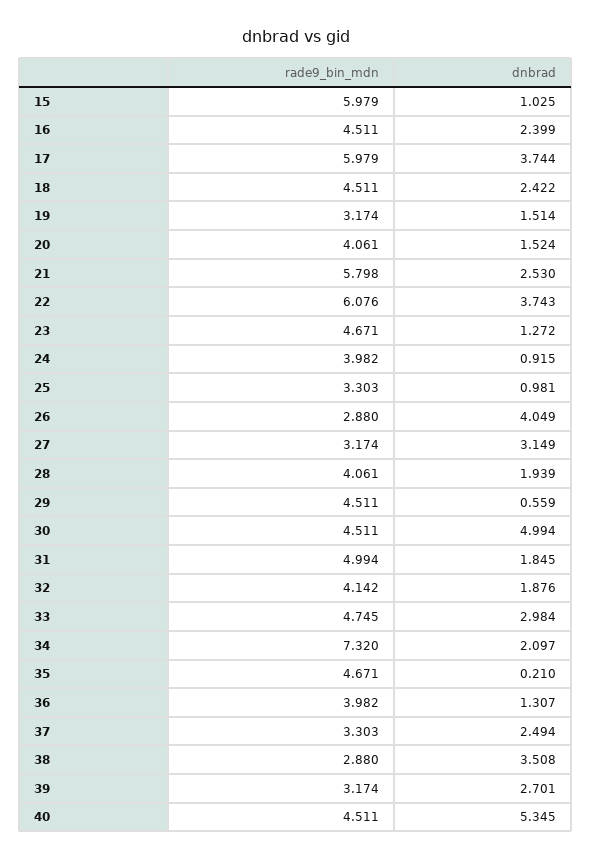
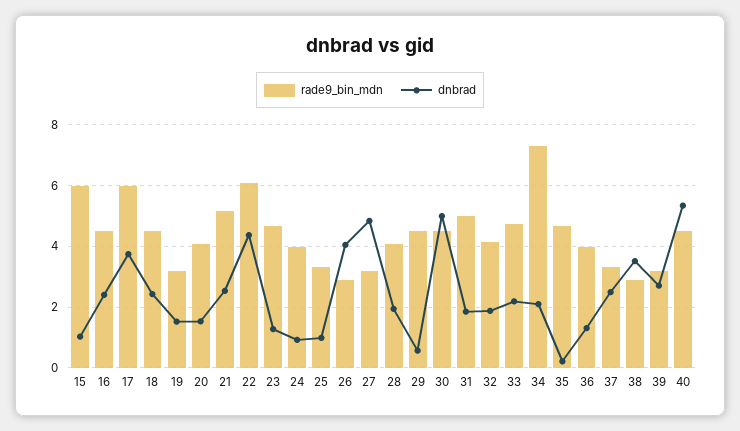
  {
    "rade9_bin_mdn": {
      "15": 5.979,
      "16": 4.511,
      "17": 5.979,
      "18": 4.511,
      "19": 3.174,
      "20": 4.061,
-     "21": 5.798,
+     "21": 5.2,
      "22": 6.076,
      "23": 4.671,
      "24": 3.982,
      "25": 3.303,
      "26": 2.88,
      "27": 3.174,
      "28": 4.061,
      "29": 4.511,
      "30": 4.511,
      "31": 4.994,
      "32": 4.142,
      "33": 4.745,
      "34": 7.32,
      "35": 4.671,
      "36": 3.982,
      "37": 3.303,
      "38": 2.88,
      "39": 3.174,
      "40": 4.511
    },
    "dnbrad": {
      "15": 1.025,
      "16": 2.399,
      "17": 3.744,
      "18": 2.422,
      "19": 1.514,
      "20": 1.524,
      "21": 2.53,
-     "22": 3.743,
+     "22": 4.4,
      "23": 1.272,
      "24": 0.915,
      "25": 0.981,
      "26": 4.049,
-     "27": 3.149,
+     "27": 4.8,
      "28": 1.939,
      "29": 0.559,
      "30": 4.994,
      "31": 1.845,
      "32": 1.876,
-     "33": 2.984,
+     "33": 2.2,
      "34": 2.097,
      "35": 0.21,
      "36": 1.307,
      "37": 2.494,
      "38": 3.508,
      "39": 2.701,
      "40": 5.345
    }
  }

